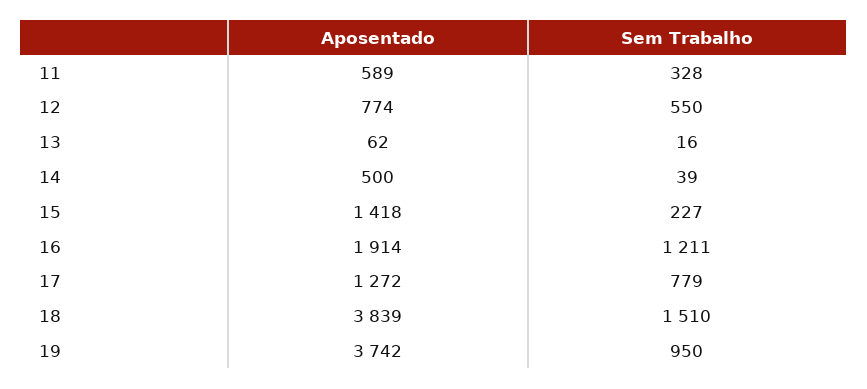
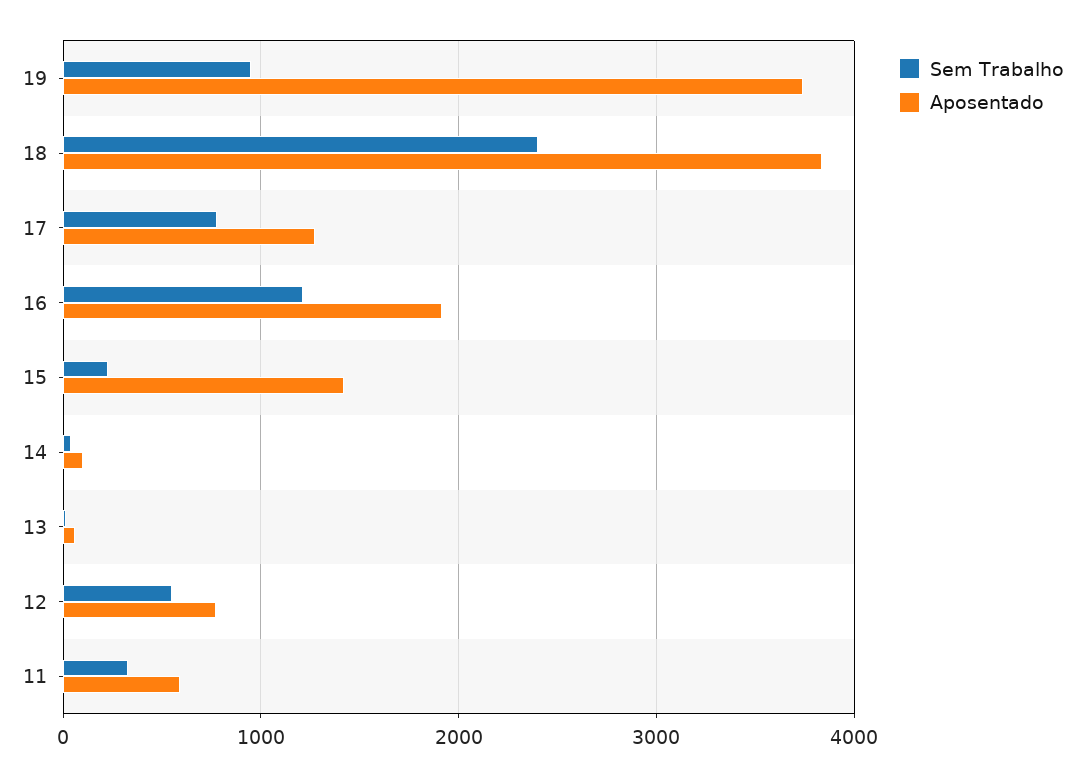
  {
    "Aposentado": {
      "11": 589,
      "12": 774,
      "13": 62,
-     "14": 500,
+     "14": 100,
      "15": 1418,
      "16": 1914,
      "17": 1272,
      "18": 3839,
      "19": 3742
    },
    "Sem Trabalho": {
      "11": 328,
      "12": 550,
      "13": 16,
      "14": 39,
      "15": 227,
      "16": 1211,
      "17": 779,
-     "18": 1510,
+     "18": 2400,
      "19": 950
    }
  }

